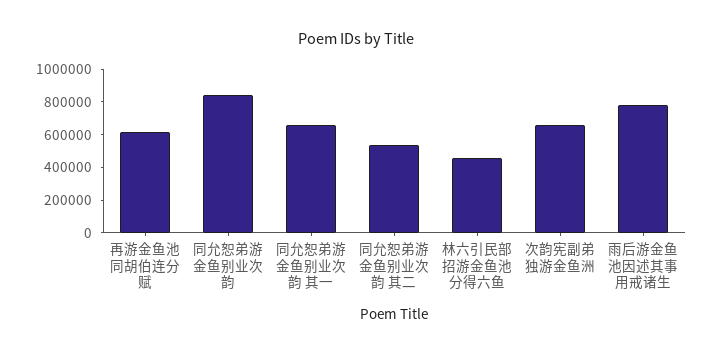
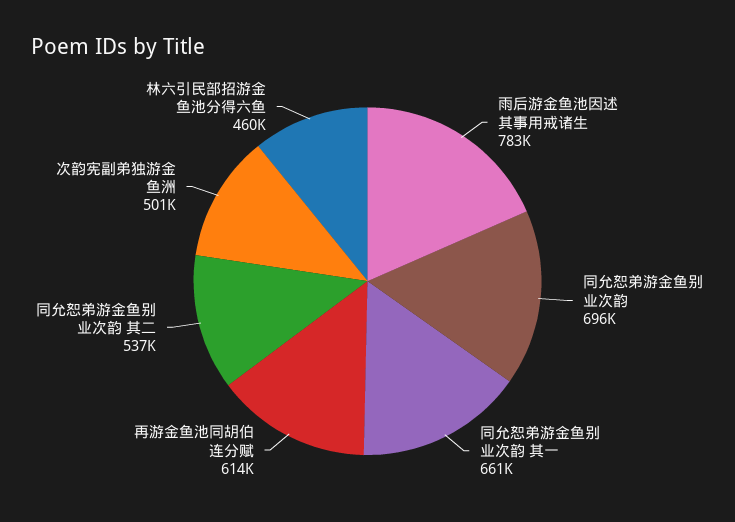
  {
    "再游金鱼池同胡伯连分赋": 614000,
-   "同允恕弟游金鱼别业次韵": 850000,
+   "同允恕弟游金鱼别业次韵": 696000,
    "同允恕弟游金鱼别业次韵 其一": 661000,
    "同允恕弟游金鱼别业次韵 其二": 537000,
    "林六引民部招游金鱼池分得六鱼": 460000,
-   "次韵宪副弟独游金鱼洲": 650000,
+   "次韵宪副弟独游金鱼洲": 501000,
    "雨后游金鱼池因述其事用戒诸生": 783000
  }

